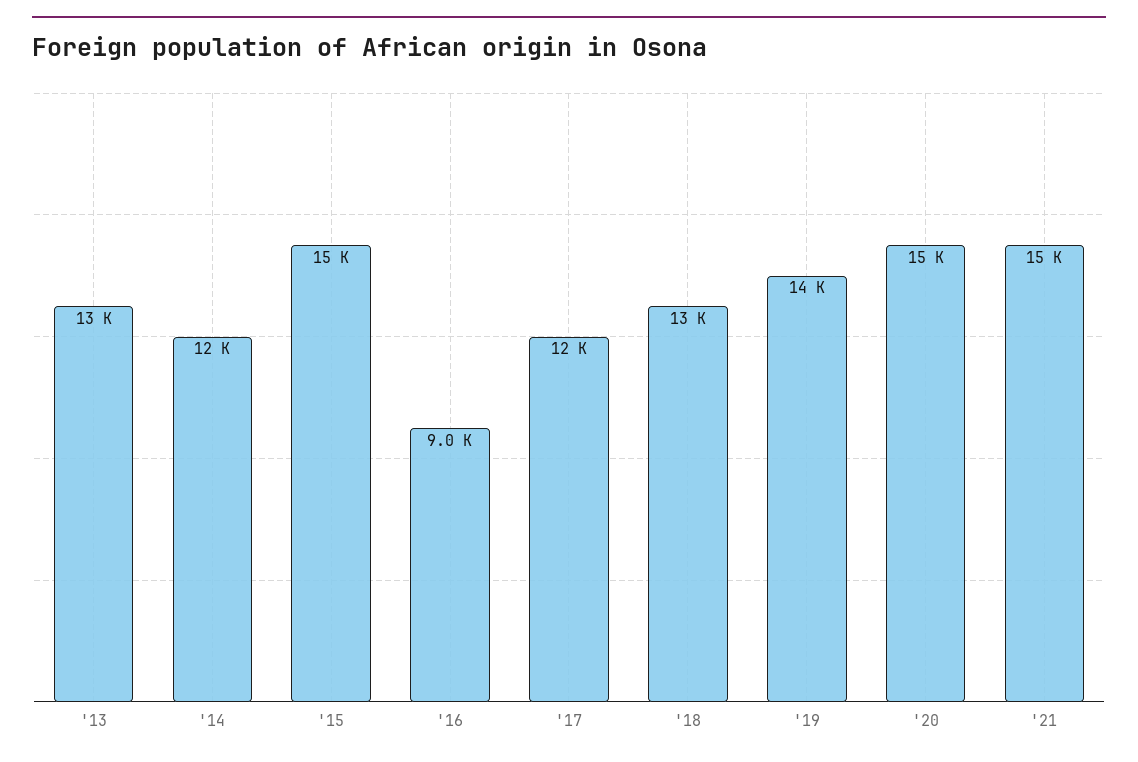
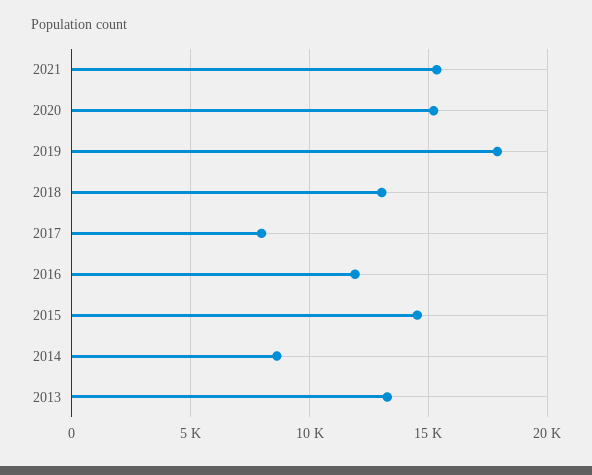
  {
    "'13": 13000,
-   "'14": 12000,
+   "'14": 8500,
    "'15": 15000,
-   "'16": 9000,
+   "'16": 12000,
-   "'17": 12000,
+   "'17": 8000,
    "'18": 13000,
-   "'19": 14000,
+   "'19": 18000,
    "'20": 15000,
    "'21": 15000
  }

